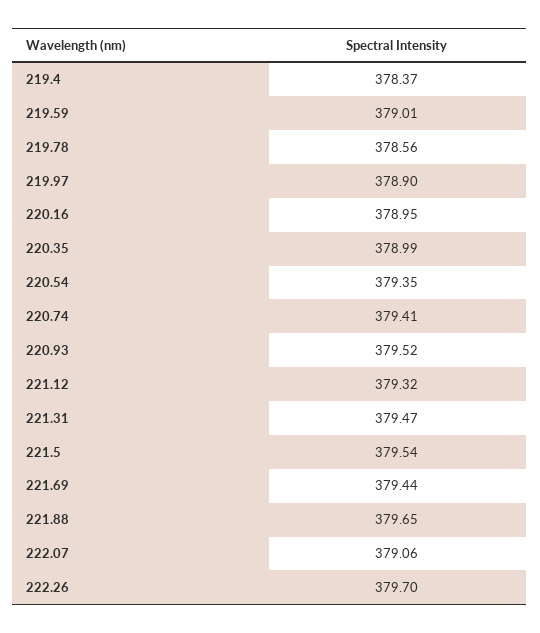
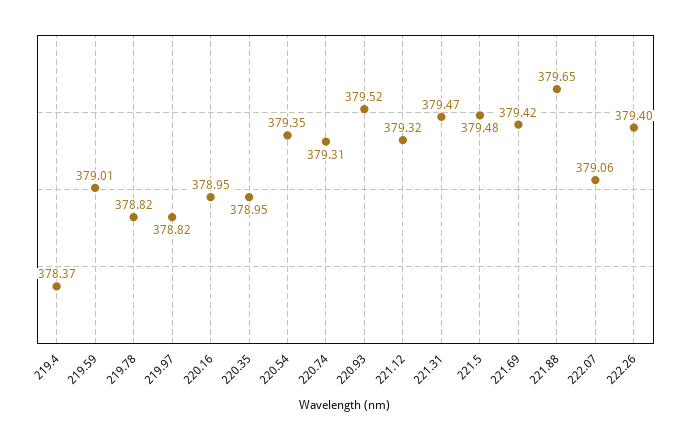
  {
    "219.4": 378.37,
    "219.59": 379.01,
-   "219.78": 378.56,
+   "219.78": 378.82,
-   "219.97": 378.9,
+   "219.97": 378.82,
    "220.16": 378.95,
-   "220.35": 378.99,
+   "220.35": 378.95,
    "220.54": 379.35,
-   "220.74": 379.41,
+   "220.74": 379.31,
    "220.93": 379.52,
    "221.12": 379.32,
    "221.31": 379.47,
-   "221.5": 379.54,
+   "221.5": 379.48,
-   "221.69": 379.44,
+   "221.69": 379.42,
    "221.88": 379.65,
    "222.07": 379.06,
-   "222.26": 379.7
+   "222.26": 379.4
  }

